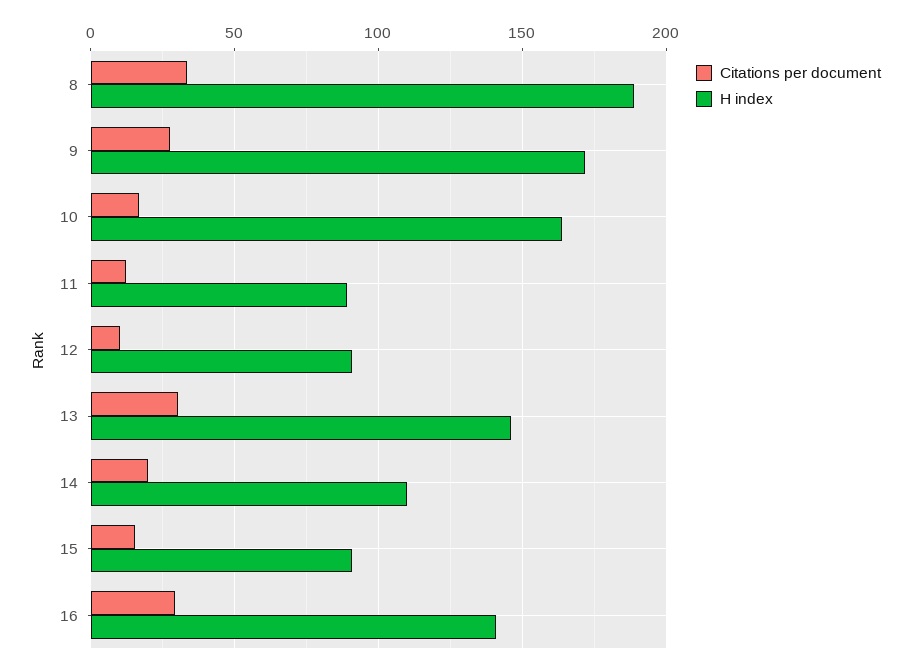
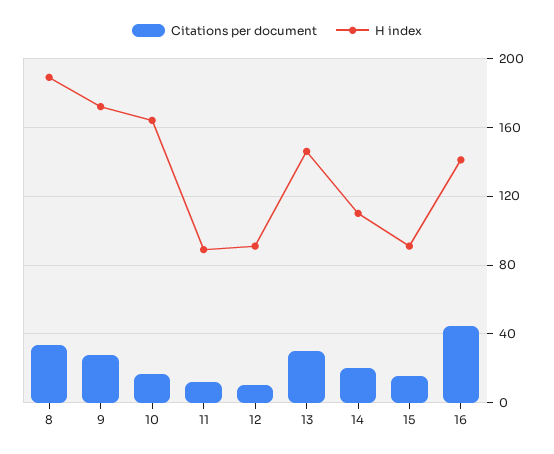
  {
    "Citations per document": {
      "8": 35,
      "9": 30,
      "10": 15,
      "11": 10,
      "12": 10,
      "13": 30,
      "14": 20,
      "15": 15,
-     "16": 30
+     "16": 45
    },
    "H index": {
      "8": 190,
      "9": 170,
      "10": 165,
      "11": 90,
      "12": 90,
      "13": 145,
      "14": 110,
      "15": 90,
      "16": 140
    }
  }

